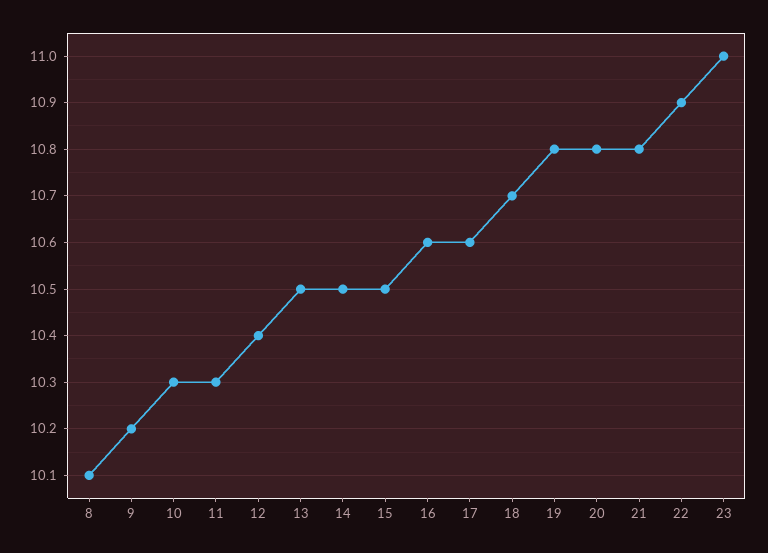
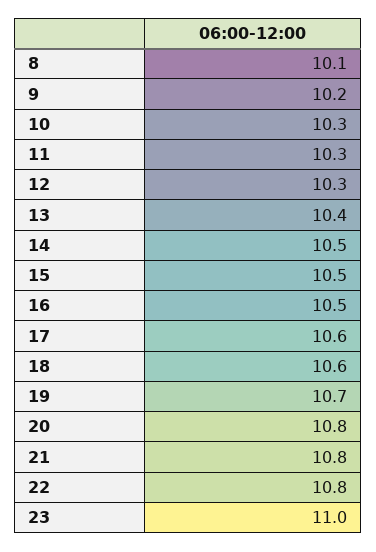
  {
    "8": 10.1,
    "9": 10.2,
    "10": 10.3,
    "11": 10.3,
-   "12": 10.4,
+   "12": 10.3,
-   "13": 10.5,
+   "13": 10.4,
    "14": 10.5,
    "15": 10.5,
-   "16": 10.6,
+   "16": 10.5,
    "17": 10.6,
-   "18": 10.7,
+   "18": 10.6,
-   "19": 10.8,
+   "19": 10.7,
    "20": 10.8,
    "21": 10.8,
-   "22": 10.9,
+   "22": 10.8,
    "23": 11
  }

